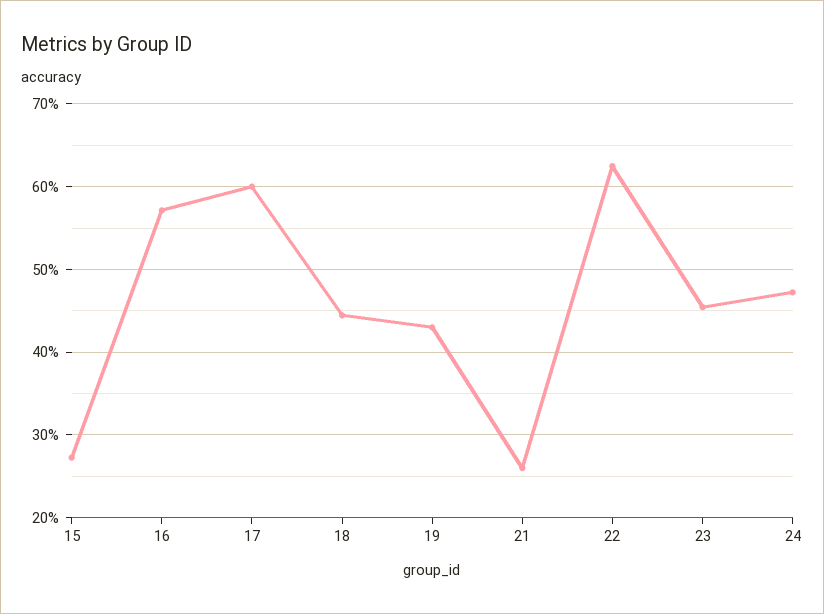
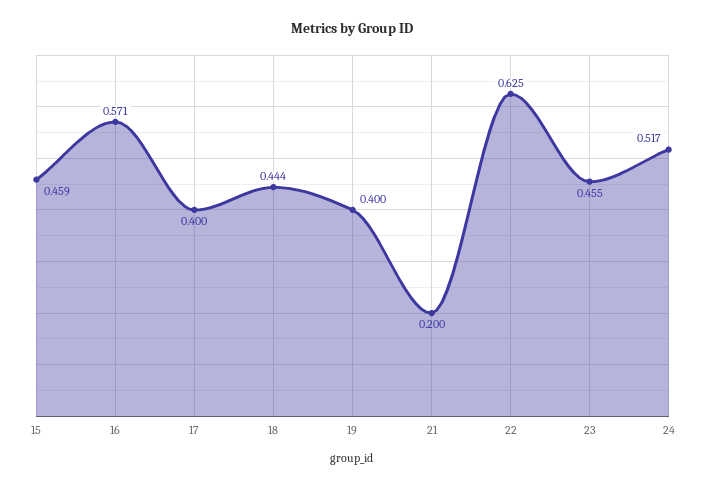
  {
-   "15": 0.27,
+   "15": 0.459,
    "16": 0.571,
-   "17": 0.6,
+   "17": 0.4,
    "18": 0.444,
-   "19": 0.43,
+   "19": 0.4,
-   "21": 0.26,
+   "21": 0.2,
    "22": 0.625,
    "23": 0.455,
-   "24": 0.47
+   "24": 0.517
  }

